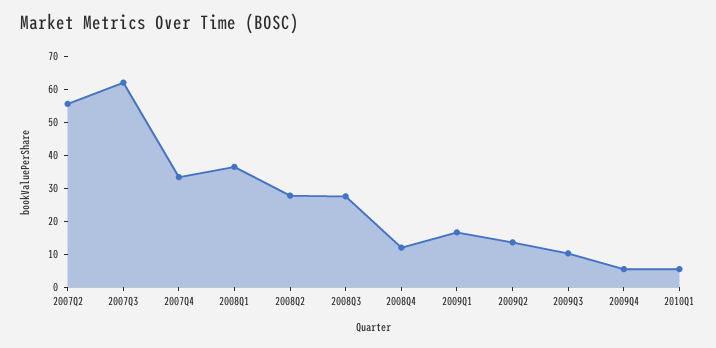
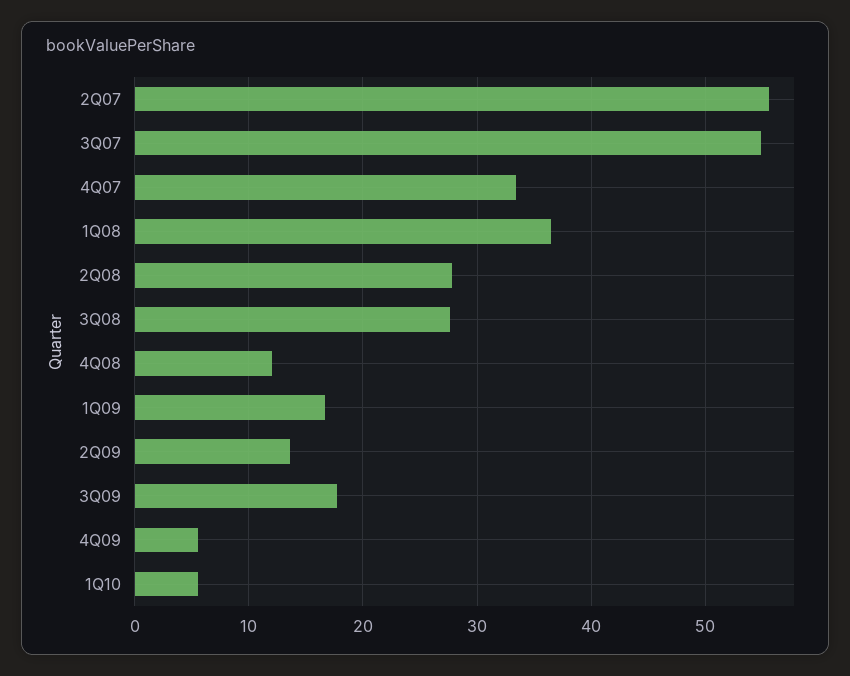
  {
    "2007Q2": 56,
-   "2007Q3": 62.5,
+   "2007Q3": 55,
    "2007Q4": 33,
    "2008Q1": 36,
    "2008Q2": 28,
    "2008Q3": 28,
    "2008Q4": 12,
    "2009Q1": 17,
    "2009Q2": 14,
-   "2009Q3": 10,
+   "2009Q3": 18,
    "2009Q4": 6,
    "2010Q1": 6
  }

